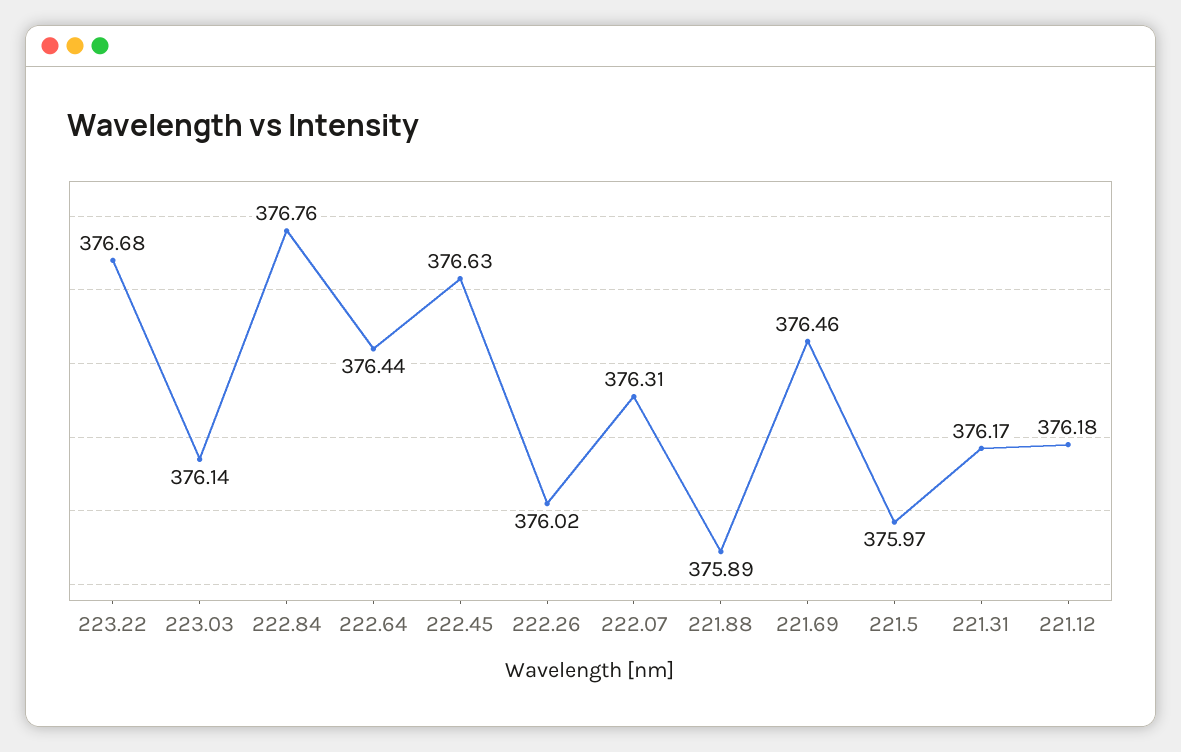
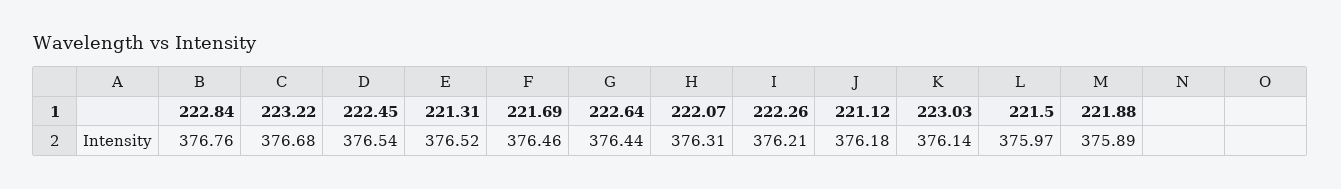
  {
    "223.22": 376.68,
    "223.03": 376.14,
    "222.84": 376.76,
    "222.64": 376.44,
-   "222.45": 376.63,
+   "222.45": 376.54,
-   "222.26": 376.02,
+   "222.26": 376.21,
    "222.07": 376.31,
    "221.88": 375.89,
    "221.69": 376.46,
    "221.5": 375.97,
-   "221.31": 376.17,
+   "221.31": 376.52,
    "221.12": 376.18
  }

